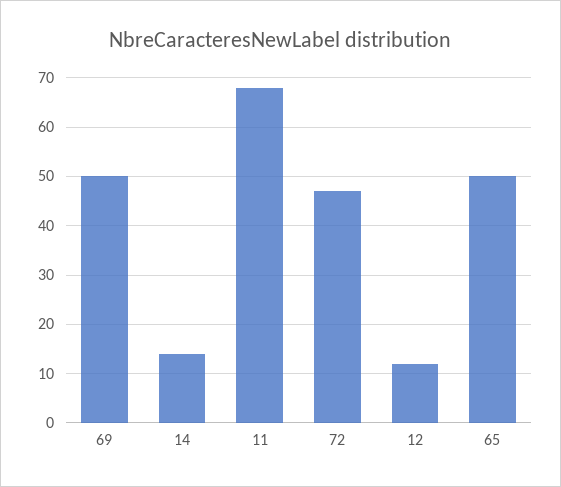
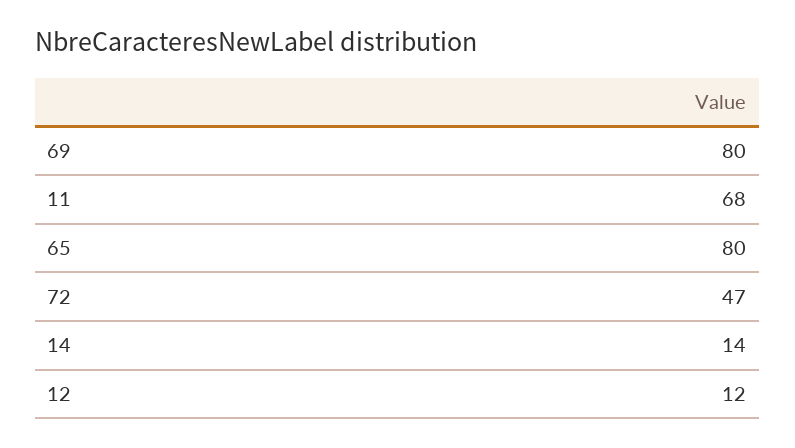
  {
-   "69": 50,
+   "69": 80,
    "14": 14,
    "11": 68,
    "72": 47,
    "12": 12,
-   "65": 50
+   "65": 80
  }

